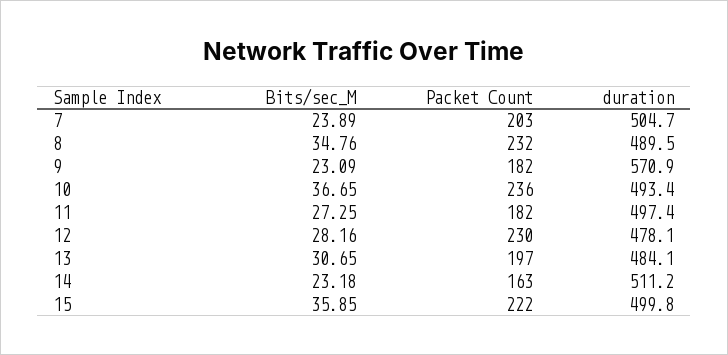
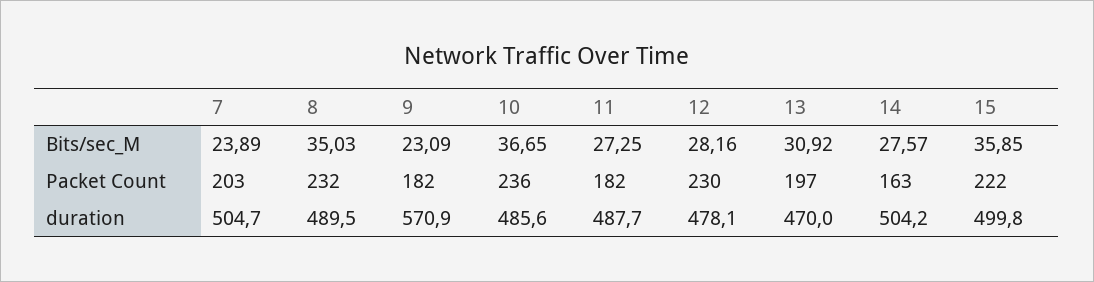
  {
    "Bits/sec_M": {
      "7": 23.89,
-     "8": 34.76,
+     "8": 35.03,
      "9": 23.09,
      "10": 36.65,
      "11": 27.25,
      "12": 28.16,
-     "13": 30.65,
+     "13": 30.92,
-     "14": 23.18,
+     "14": 27.57,
      "15": 35.85
    },
    "Packet Count": {
      "7": 203,
      "8": 232,
      "9": 182,
      "10": 236,
      "11": 182,
      "12": 230,
      "13": 197,
      "14": 163,
      "15": 222
    },
    "duration": {
      "7": 504.7,
      "8": 489.5,
      "9": 570.9,
-     "10": 493.4,
+     "10": 485.6,
-     "11": 497.4,
+     "11": 487.7,
      "12": 478.1,
-     "13": 484.1,
+     "13": 470,
-     "14": 511.2,
+     "14": 504.2,
      "15": 499.8
    }
  }

